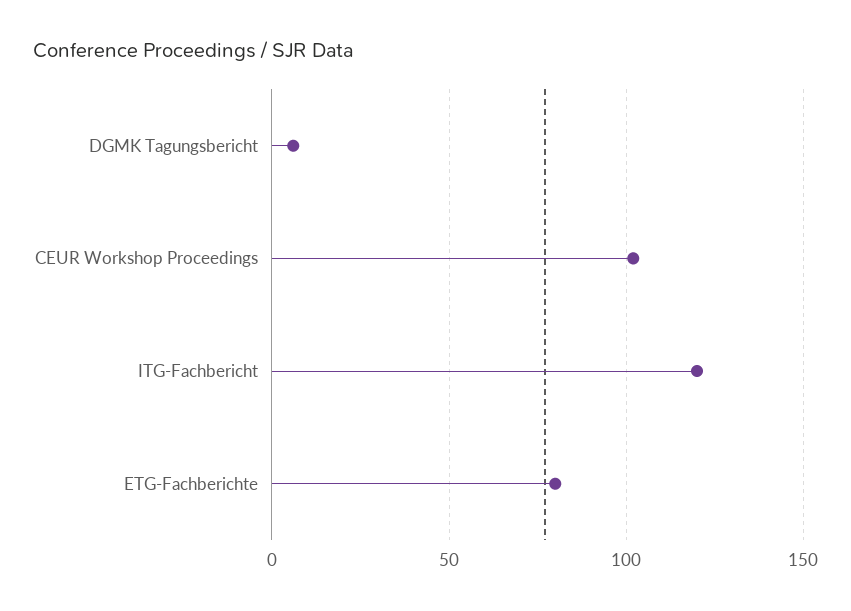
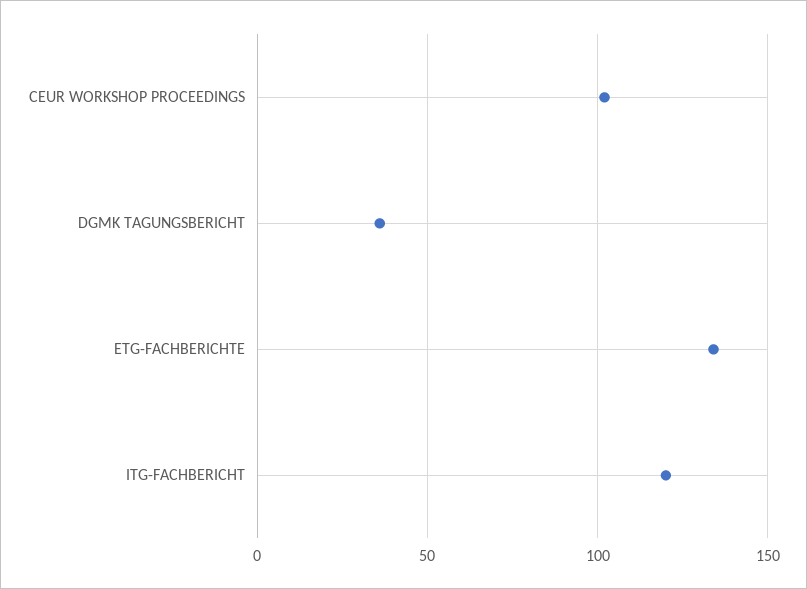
  {
-   "DGMK Tagungsbericht": 5,
+   "DGMK Tagungsbericht": 35,
    "CEUR Workshop Proceedings": 100,
    "ITG-Fachbericht": 120,
-   "ETG-Fachberichte": 80
+   "ETG-Fachberichte": 135
  }

